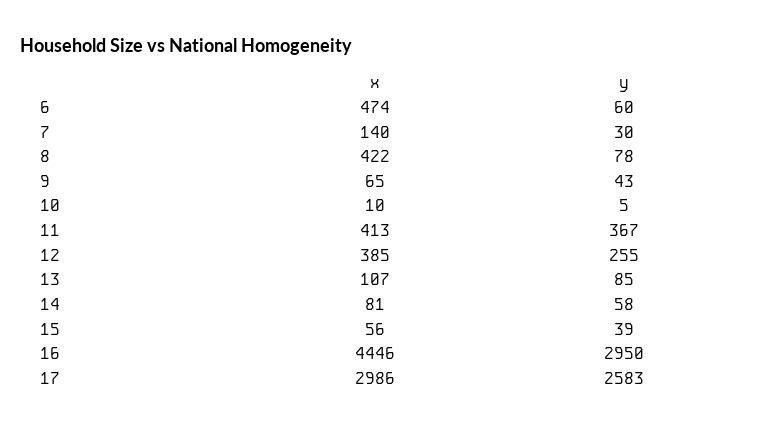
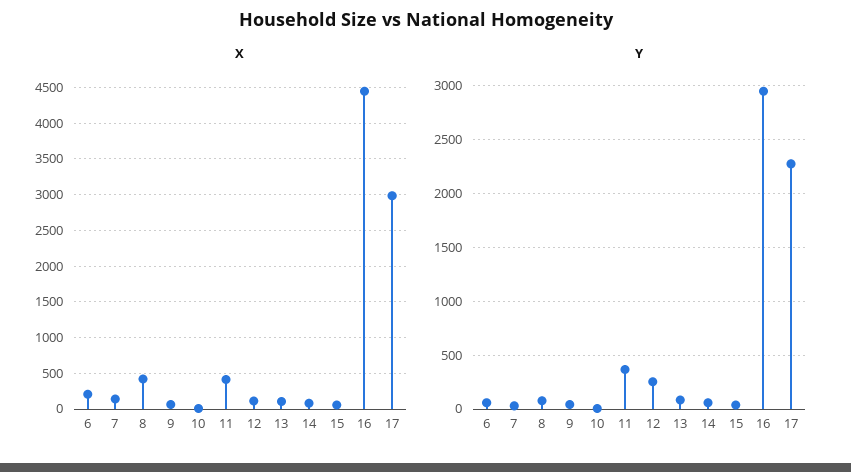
  {
    "x": {
-     "6": 474,
+     "6": 200,
      "7": 140,
      "8": 422,
      "9": 65,
      "10": 10,
      "11": 413,
-     "12": 385,
+     "12": 100,
      "13": 107,
      "14": 81,
      "15": 56,
      "16": 4446,
      "17": 2986
    },
    "y": {
      "6": 60,
      "7": 30,
      "8": 78,
      "9": 43,
      "10": 5,
      "11": 367,
      "12": 255,
      "13": 85,
      "14": 58,
      "15": 39,
      "16": 2950,
-     "17": 2583
+     "17": 2300
    }
  }

